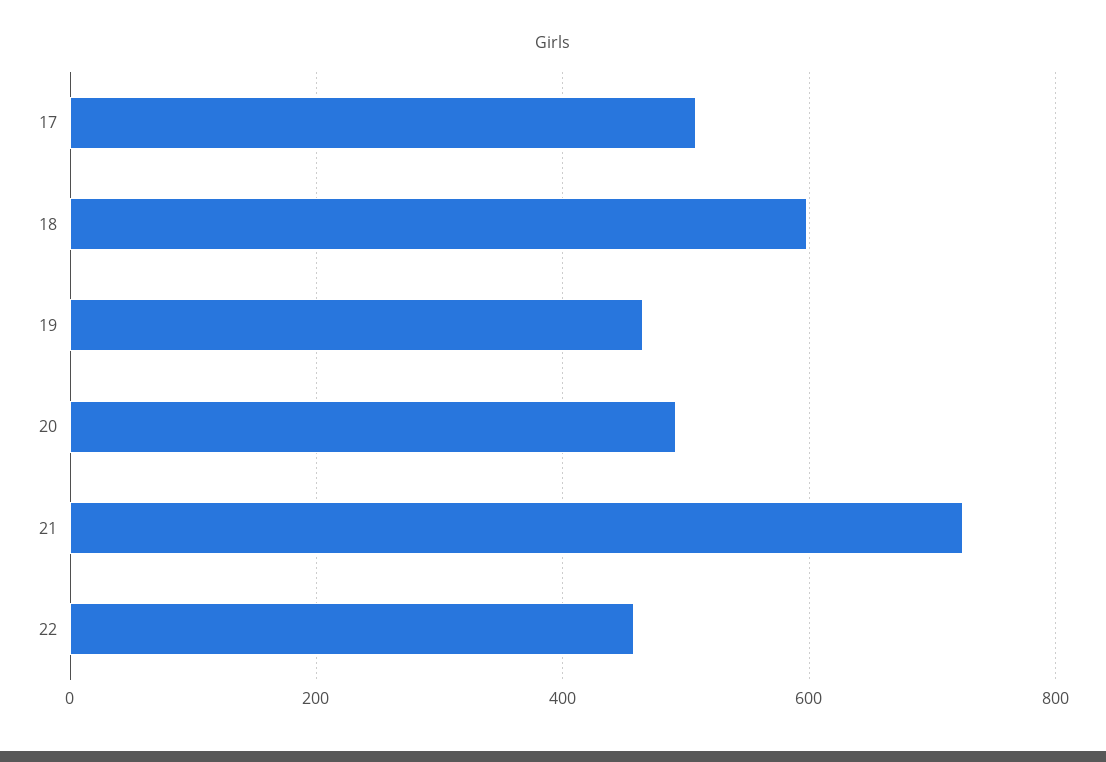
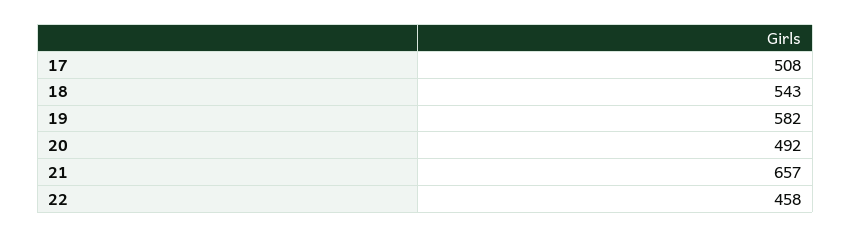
  {
    "17": 508,
-   "18": 600,
+   "18": 543,
-   "19": 460,
+   "19": 582,
    "20": 492,
-   "21": 720,
+   "21": 657,
    "22": 458
  }

